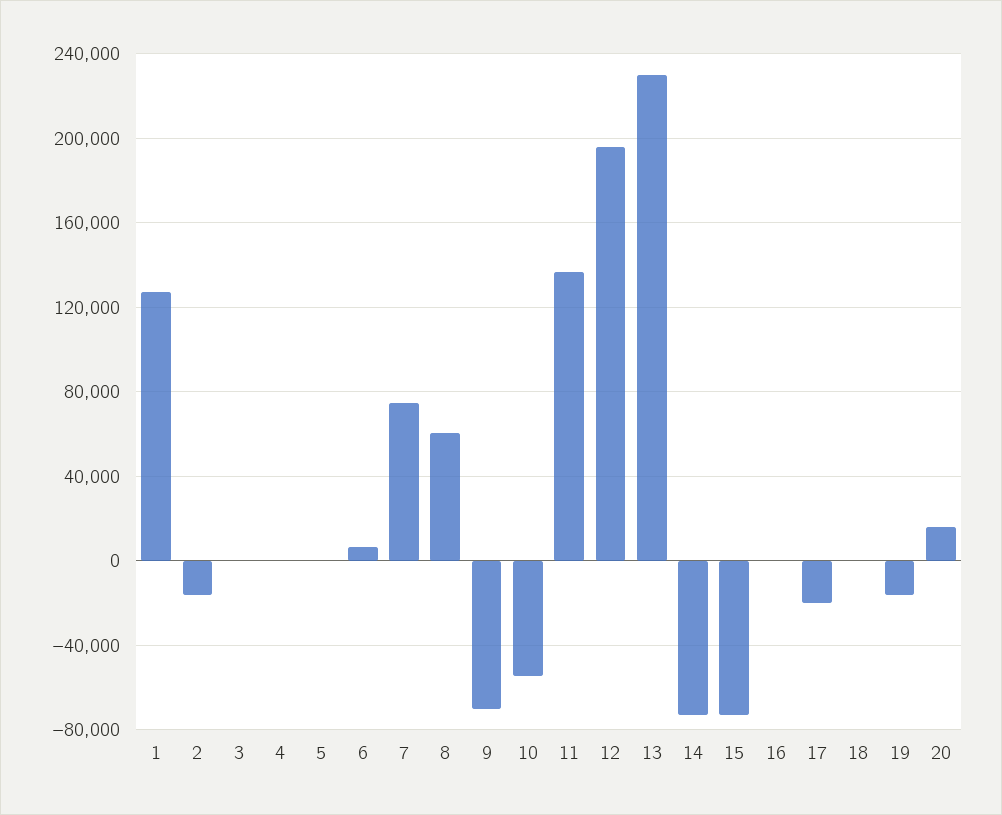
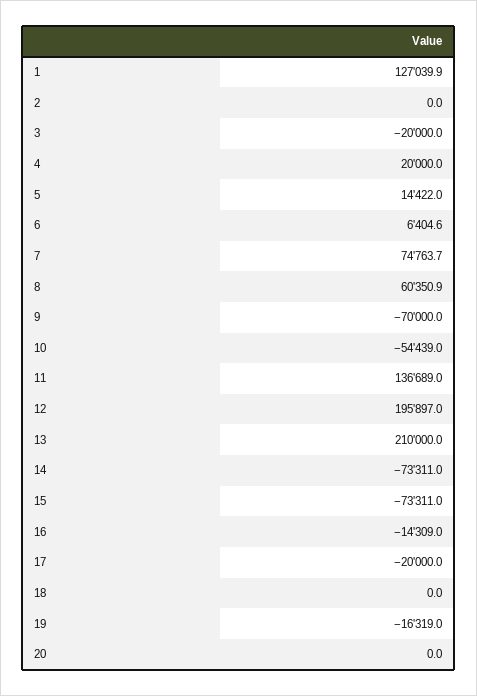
  {
    "1": 127039.9,
-   "2": -15000,
+   "2": 0,
-   "3": 0,
+   "3": -20000,
-   "4": 0,
+   "4": 20000,
-   "5": 0,
+   "5": 14422,
    "6": 6404.6,
    "7": 74763.7,
    "8": 60350.9,
    "9": -70000,
    "10": -54439,
    "11": 136689,
    "12": 195897,
-   "13": 230000,
+   "13": 210000,
    "14": -73311,
    "15": -73311,
-   "16": 0,
+   "16": -14309,
    "17": -20000,
    "18": 0,
    "19": -16319,
-   "20": 15000
+   "20": 0
  }

